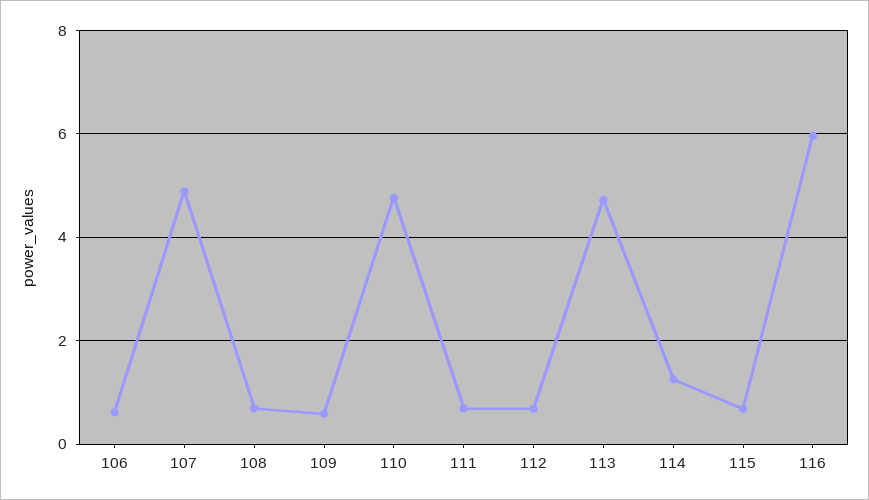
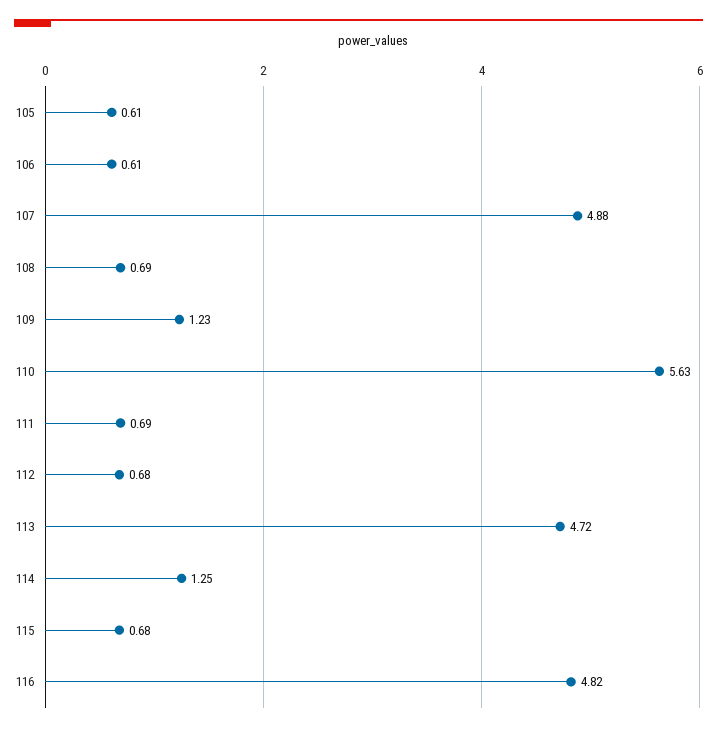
  {
    "106": 0.61,
    "107": 4.88,
    "108": 0.69,
-   "109": 0.6,
+   "109": 1.23,
-   "110": 4.8,
+   "110": 5.63,
    "111": 0.69,
    "112": 0.68,
    "113": 4.72,
    "114": 1.25,
    "115": 0.68,
-   "116": 6
+   "116": 4.82,
+   "105": 0.61
  }

